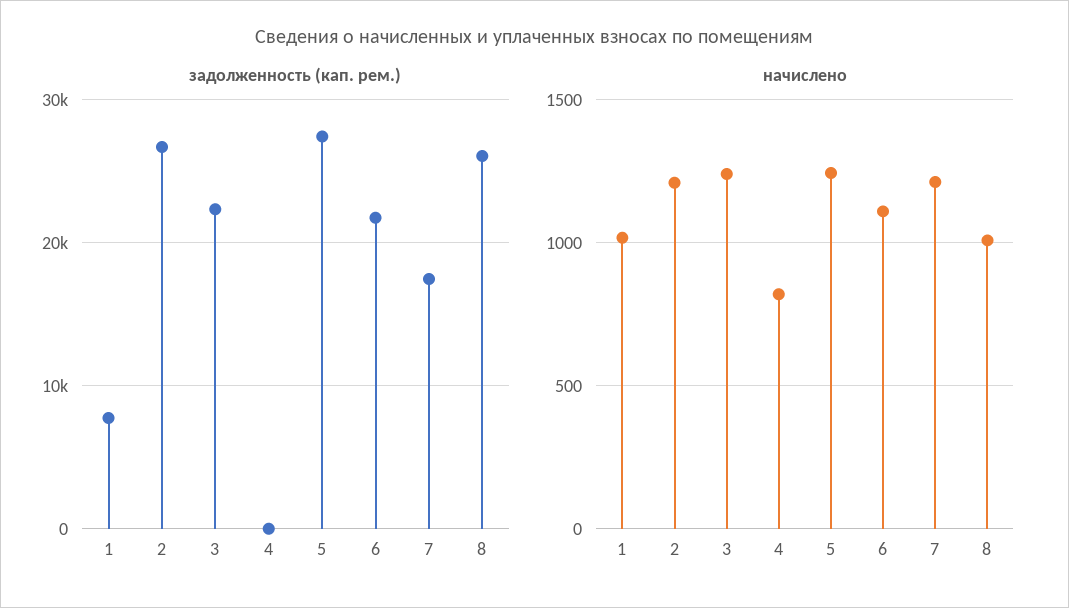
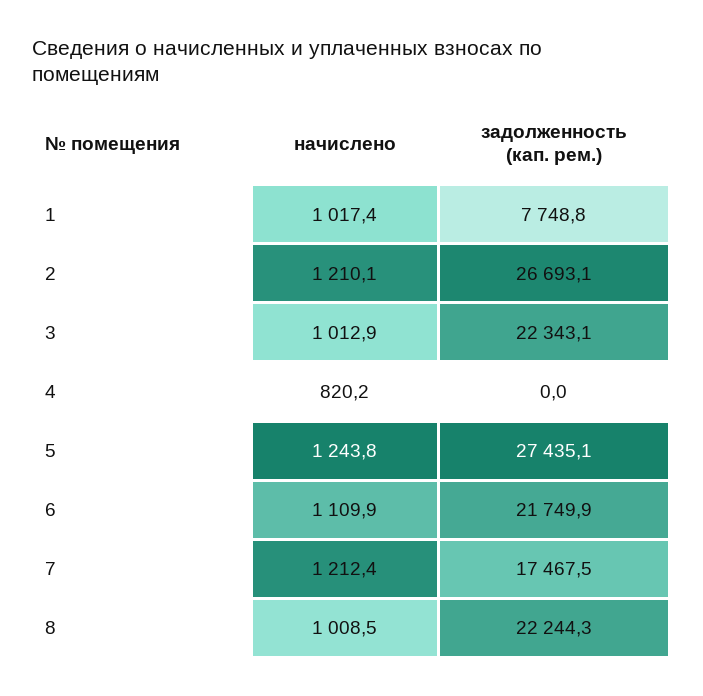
  {
    "задолженность (кап. рем.)": {
      "1": 7748.8,
      "2": 26693.1,
      "3": 22343.1,
      "4": 0,
      "5": 27435.1,
      "6": 21749.9,
      "7": 17467.5,
-     "8": 26000
+     "8": 22244.3
    },
    "начислено": {
      "1": 1017.4,
      "2": 1210.1,
-     "3": 1250,
+     "3": 1012.9,
      "4": 820.2,
      "5": 1243.8,
      "6": 1109.9,
      "7": 1212.4,
      "8": 1008.5
    }
  }

